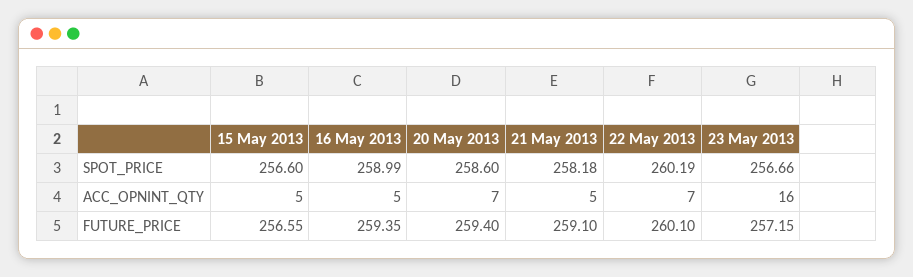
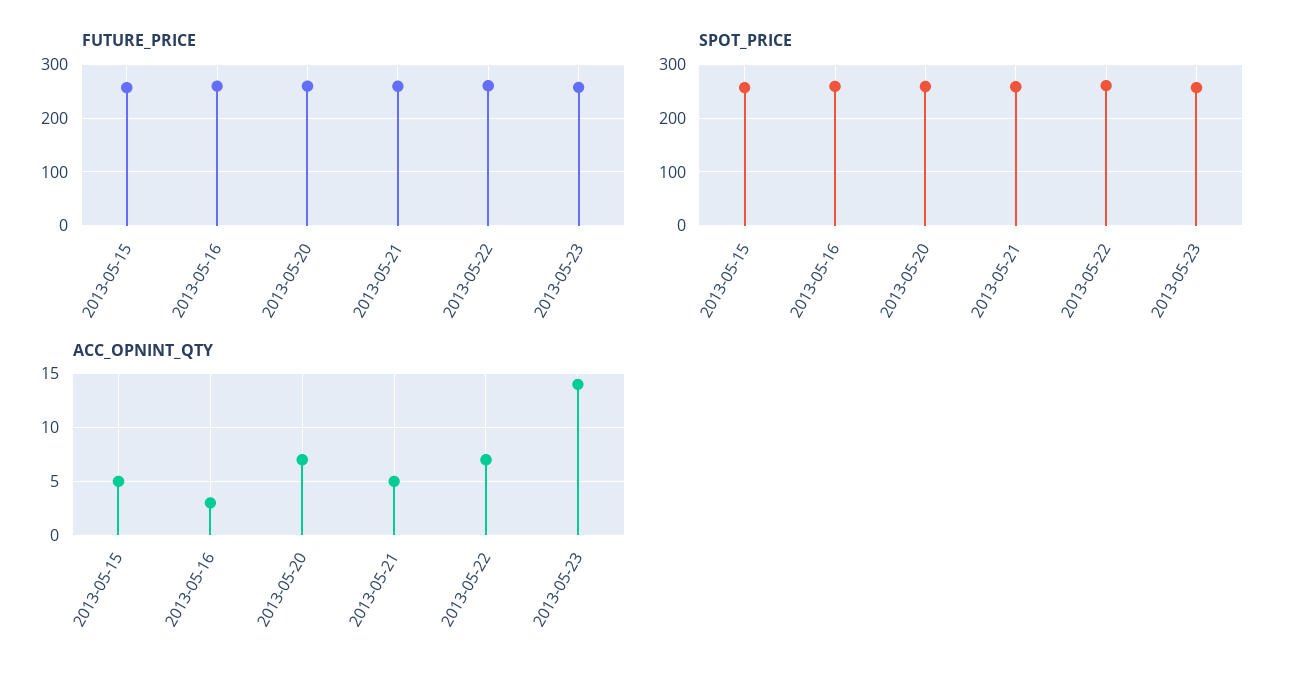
  {
    "SPOT_PRICE": {
      "15 May 2013": 256.6,
      "16 May 2013": 258.99,
      "20 May 2013": 258.6,
      "21 May 2013": 258.18,
      "22 May 2013": 260.19,
      "23 May 2013": 256.66
    },
    "ACC_OPNINT_QTY": {
      "15 May 2013": 5,
-     "16 May 2013": 5,
+     "16 May 2013": 3,
      "20 May 2013": 7,
      "21 May 2013": 5,
      "22 May 2013": 7,
-     "23 May 2013": 16
+     "23 May 2013": 14
    },
    "FUTURE_PRICE": {
      "15 May 2013": 256.55,
      "16 May 2013": 259.35,
      "20 May 2013": 259.4,
      "21 May 2013": 259.1,
      "22 May 2013": 260.1,
      "23 May 2013": 257.15
    }
  }

